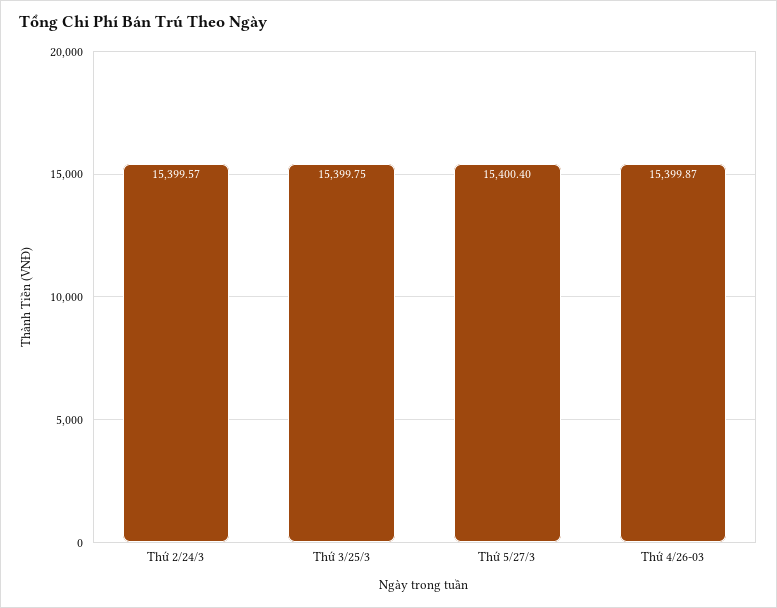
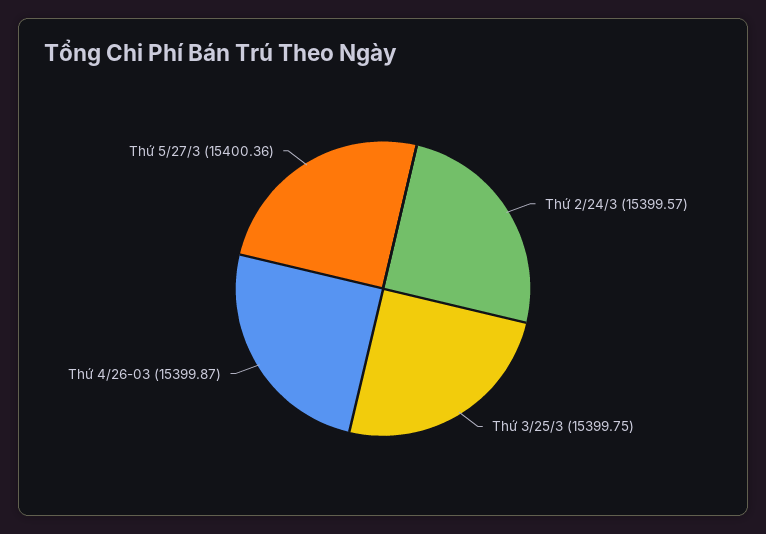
  {
    "Thứ 2/24/3": 15399.57,
    "Thứ 3/25/3": 15399.75,
-   "Thứ 5/27/3": 15400.4,
+   "Thứ 5/27/3": 15400.36,
    "Thứ 4/26-03": 15399.87
  }

